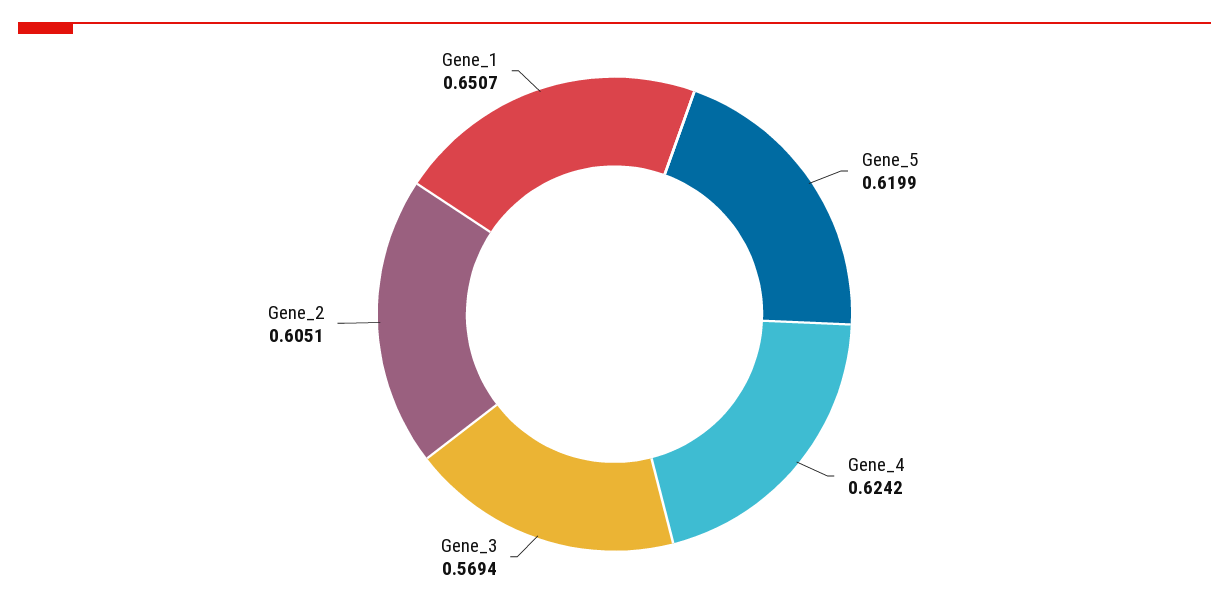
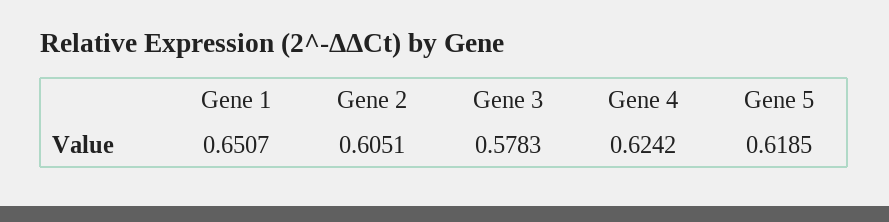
  {
-   "Gene_5": 0.6199,
+   "Gene_5": 0.6185,
    "Gene_4": 0.6242,
-   "Gene_3": 0.5694,
+   "Gene_3": 0.5783,
    "Gene_2": 0.6051,
    "Gene_1": 0.6507
  }

